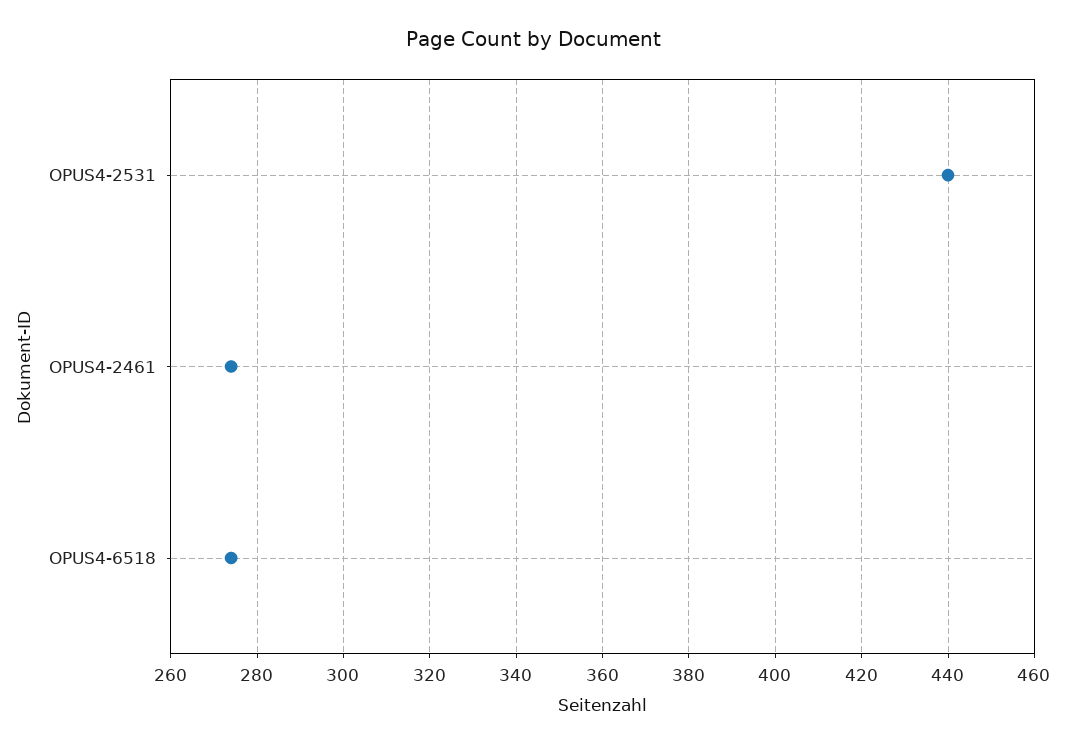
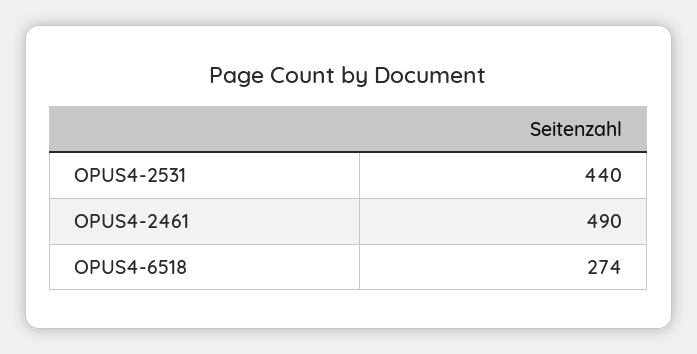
  {
    "OPUS4-2531": 440,
-   "OPUS4-2461": 275,
+   "OPUS4-2461": 490,
    "OPUS4-6518": 274
  }

